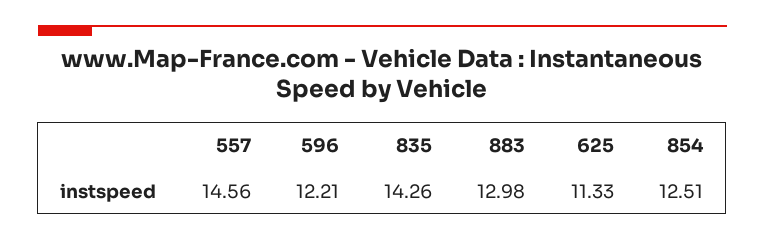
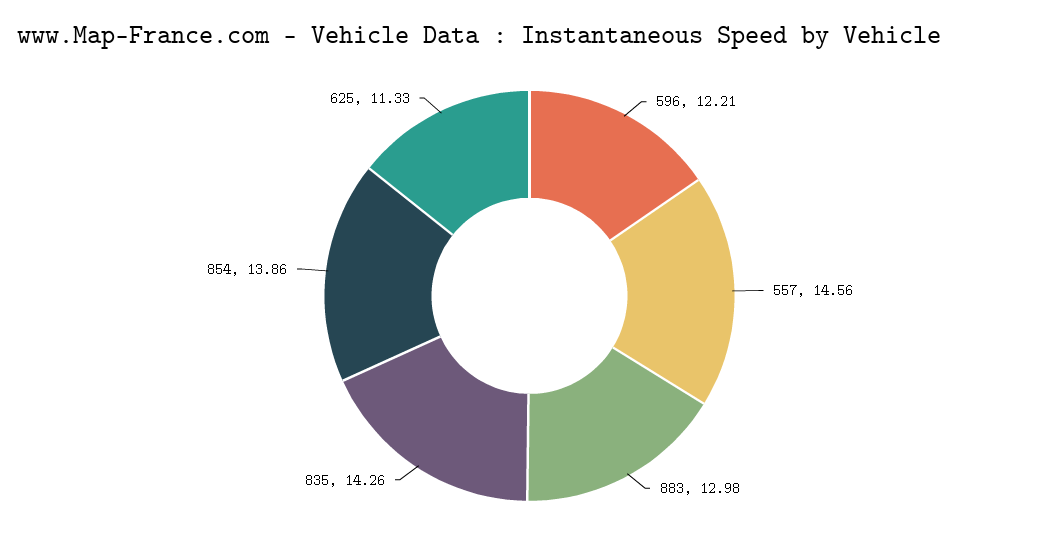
  {
    "557": 14.56,
    "596": 12.21,
    "835": 14.26,
    "883": 12.98,
    "625": 11.33,
-   "854": 12.51
+   "854": 13.86
  }

